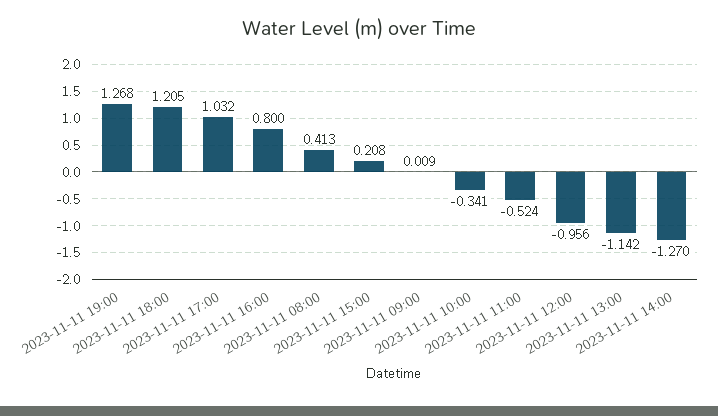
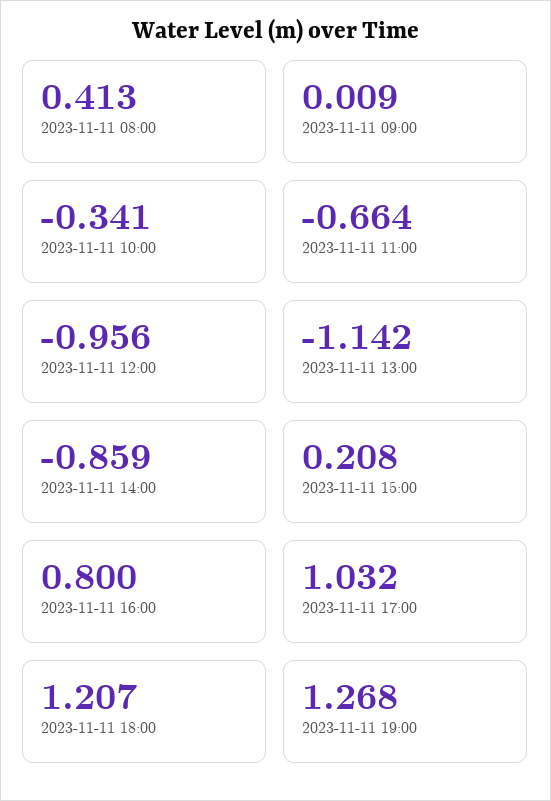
  {
    "2023-11-11 19:00": 1.268,
-   "2023-11-11 18:00": 1.205,
+   "2023-11-11 18:00": 1.207,
    "2023-11-11 17:00": 1.032,
    "2023-11-11 16:00": 0.8,
    "2023-11-11 08:00": 0.413,
    "2023-11-11 15:00": 0.208,
    "2023-11-11 09:00": 0.009,
    "2023-11-11 10:00": -0.341,
-   "2023-11-11 11:00": -0.524,
+   "2023-11-11 11:00": -0.664,
    "2023-11-11 12:00": -0.956,
    "2023-11-11 13:00": -1.142,
-   "2023-11-11 14:00": -1.27
+   "2023-11-11 14:00": -0.859
  }

